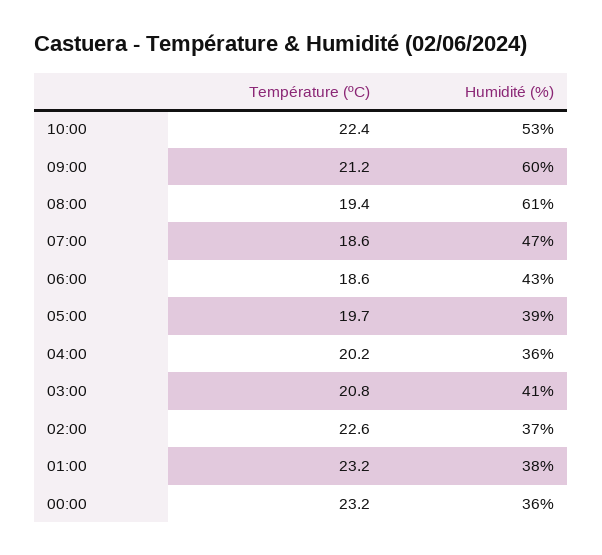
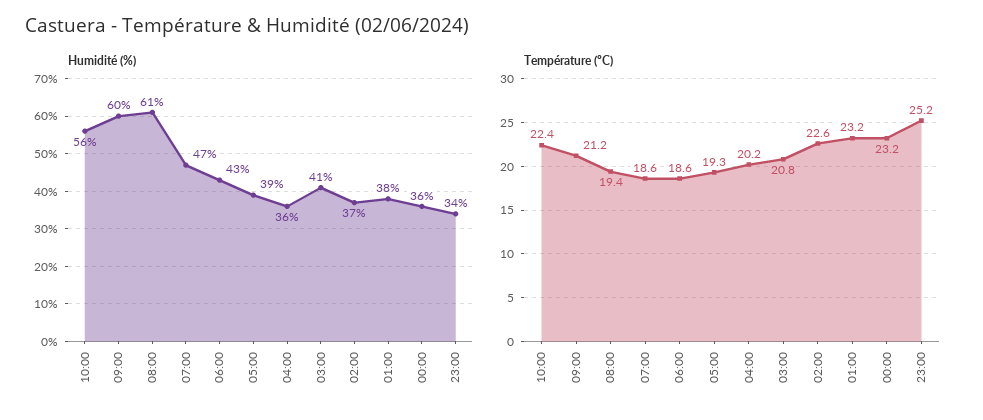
  {
    "Température (ºC)": {
      "10:00": 22.4,
      "09:00": 21.2,
      "08:00": 19.4,
      "07:00": 18.6,
      "06:00": 18.6,
-     "05:00": 19.7,
+     "05:00": 19.3,
      "04:00": 20.2,
      "03:00": 20.8,
      "02:00": 22.6,
      "01:00": 23.2,
-     "00:00": 23.2
+     "00:00": 23.2,
+     "23:00": 25.2
    },
    "Humidité (%)": {
-     "10:00": 53,
+     "10:00": 56,
      "09:00": 60,
      "08:00": 61,
      "07:00": 47,
      "06:00": 43,
      "05:00": 39,
      "04:00": 36,
      "03:00": 41,
      "02:00": 37,
      "01:00": 38,
-     "00:00": 36
+     "00:00": 36,
+     "23:00": 34
    }
  }

